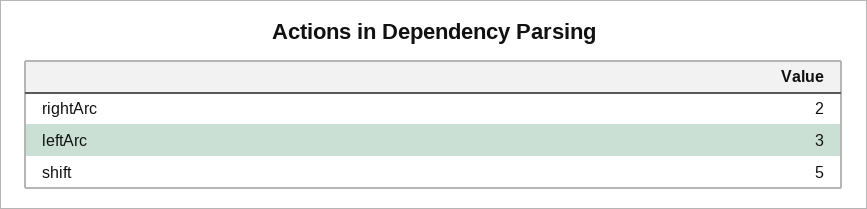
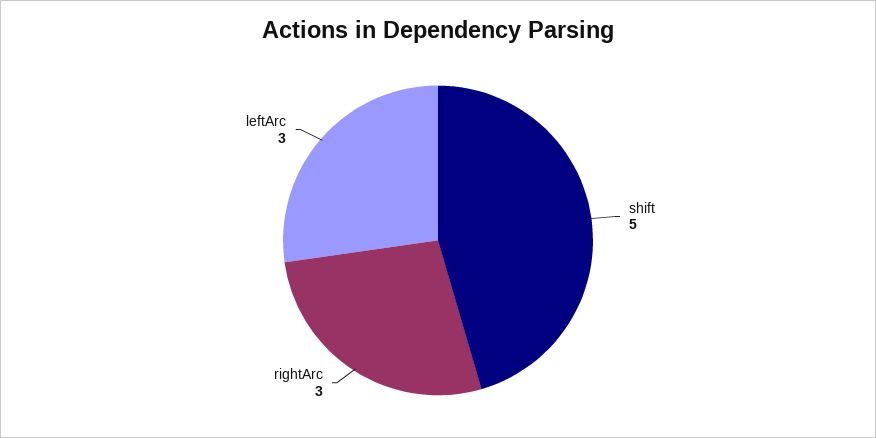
  {
-   "rightArc": 2,
+   "rightArc": 3,
    "leftArc": 3,
    "shift": 5
  }

